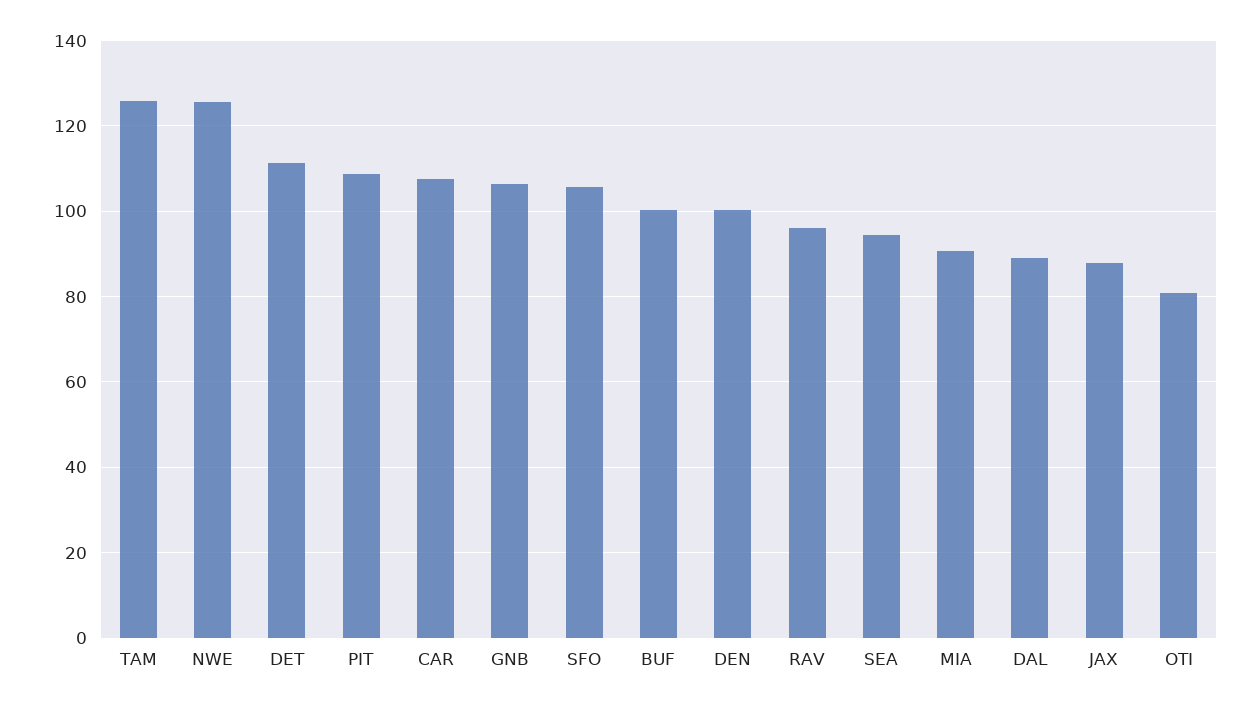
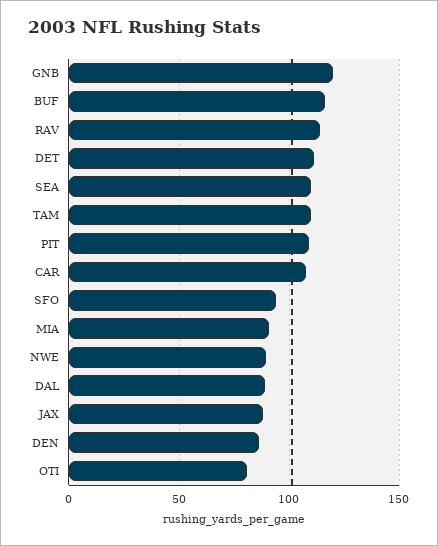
  {
-   "TAM": 126,
+   "TAM": 110,
-   "NWE": 126,
+   "NWE": 90,
    "DET": 112,
    "PIT": 108,
    "CAR": 108,
-   "GNB": 106,
+   "GNB": 120,
-   "SFO": 106,
+   "SFO": 95,
-   "BUF": 100,
+   "BUF": 115,
-   "DEN": 100,
+   "DEN": 85,
-   "RAV": 96,
+   "RAV": 115,
-   "SEA": 94,
+   "SEA": 110,
    "MIA": 90,
    "DAL": 90,
    "JAX": 88,
    "OTI": 80
  }

